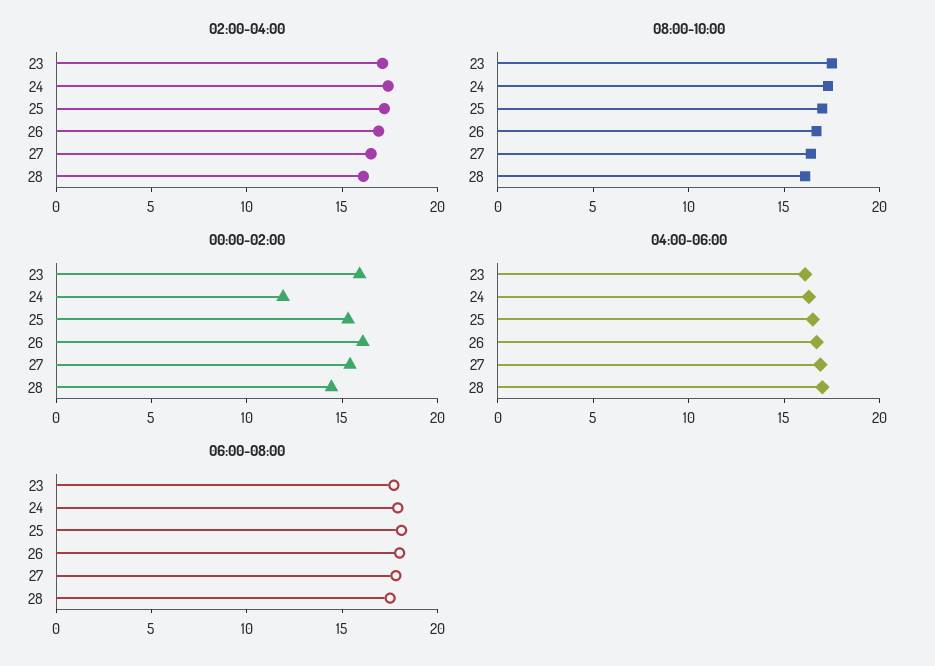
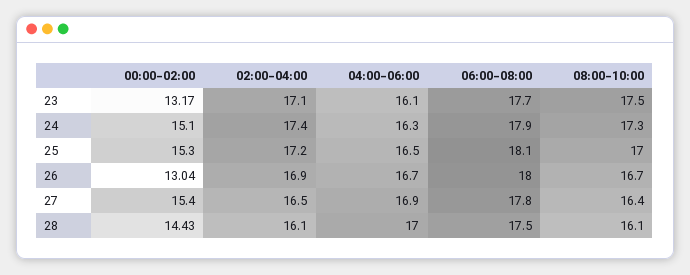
  {
    "02:00-04:00": {
      "23": 17.1,
      "24": 17.4,
      "25": 17.2,
      "26": 16.9,
      "27": 16.5,
      "28": 16.1
    },
    "08:00-10:00": {
      "23": 17.5,
      "24": 17.3,
      "25": 17,
      "26": 16.7,
      "27": 16.4,
      "28": 16.1
    },
    "00:00-02:00": {
-     "23": 16,
+     "23": 13.17,
-     "24": 12,
+     "24": 15.1,
      "25": 15.3,
-     "26": 16,
+     "26": 13.04,
      "27": 15.4,
      "28": 14.43
    },
    "04:00-06:00": {
      "23": 16.1,
      "24": 16.3,
      "25": 16.5,
      "26": 16.7,
      "27": 16.9,
      "28": 17
    },
    "06:00-08:00": {
      "23": 17.7,
      "24": 17.9,
      "25": 18.1,
      "26": 18,
      "27": 17.8,
      "28": 17.5
    }
  }

